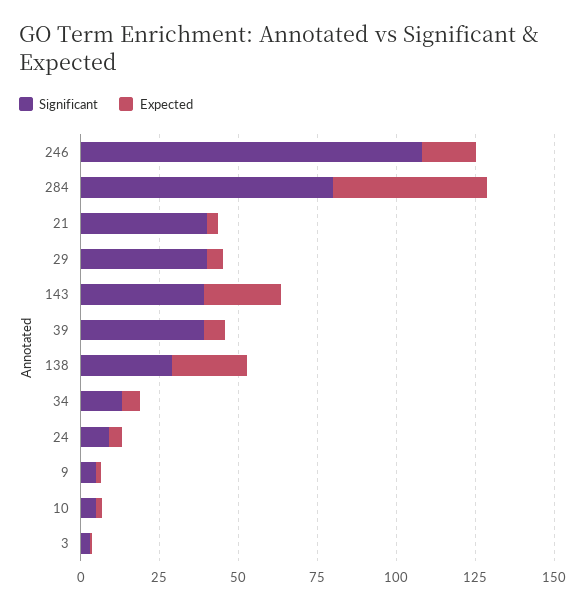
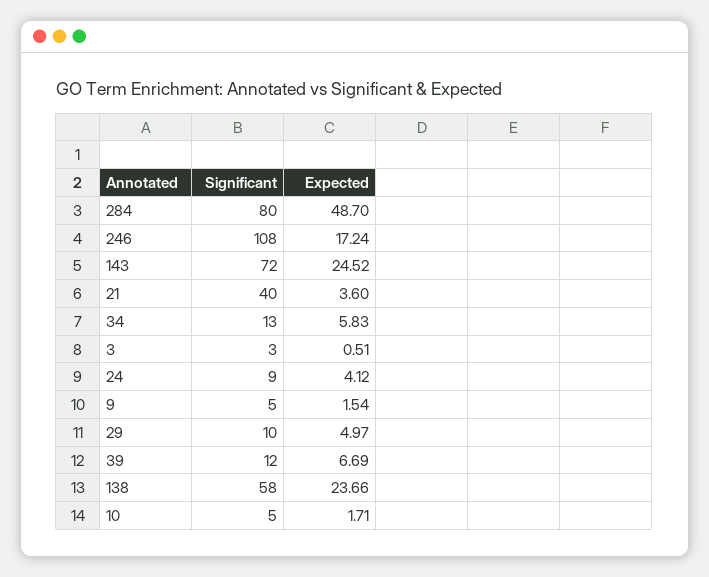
  {
    "Significant": {
      "246": 108,
      "284": 80,
      "21": 40,
-     "29": 40,
+     "29": 10,
-     "143": 40,
+     "143": 72,
-     "39": 40,
+     "39": 12,
-     "138": 30,
+     "138": 58,
      "34": 13,
      "24": 9,
      "9": 5,
      "10": 5,
      "3": 3
    },
    "Expected": {
      "246": 17.24,
      "284": 48.7,
      "21": 3.6,
      "29": 4.97,
      "143": 24.52,
      "39": 6.69,
      "138": 23.66,
      "34": 5.83,
      "24": 4.12,
      "9": 1.54,
      "10": 1.71,
      "3": 0.51
    }
  }

